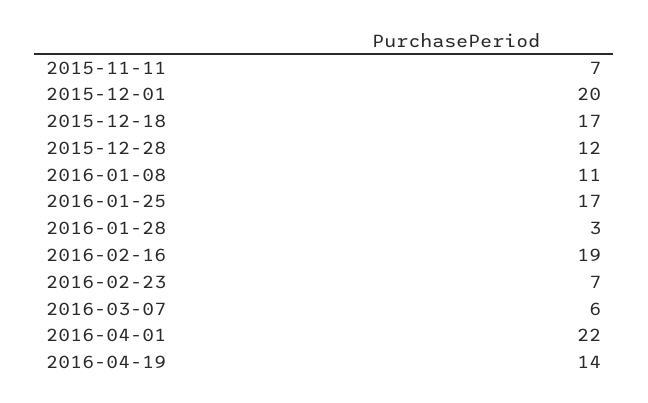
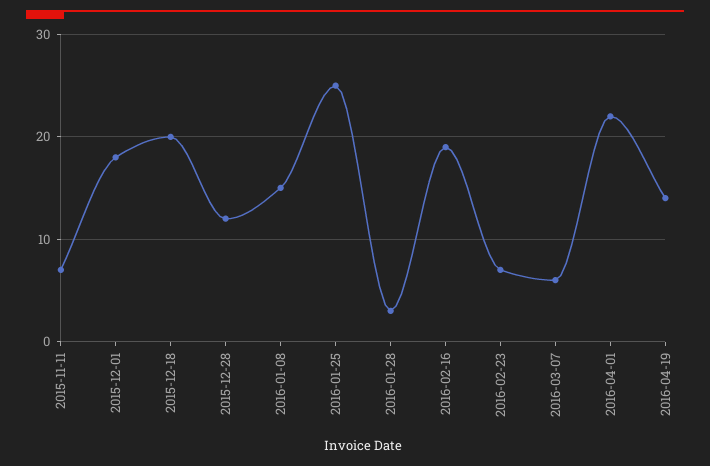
  {
    "2015-11-11": 7,
-   "2015-12-01": 20,
+   "2015-12-01": 18,
-   "2015-12-18": 17,
+   "2015-12-18": 20,
    "2015-12-28": 12,
-   "2016-01-08": 11,
+   "2016-01-08": 15,
-   "2016-01-25": 17,
+   "2016-01-25": 25,
    "2016-01-28": 3,
    "2016-02-16": 19,
    "2016-02-23": 7,
    "2016-03-07": 6,
    "2016-04-01": 22,
    "2016-04-19": 14
  }

